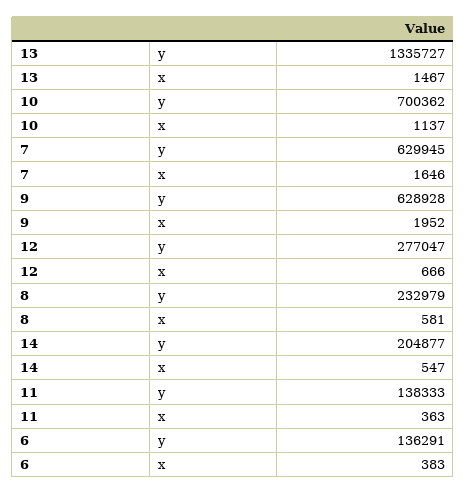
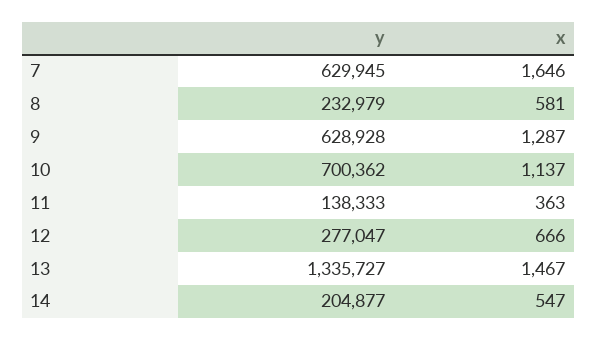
  {
    "13": {
      "y": 1335727,
      "x": 1467
    },
    "10": {
      "y": 700362,
      "x": 1137
    },
    "7": {
      "y": 629945,
      "x": 1646
    },
    "9": {
      "y": 628928,
-     "x": 1952
+     "x": 1287
    },
    "12": {
      "y": 277047,
      "x": 666
    },
    "8": {
      "y": 232979,
      "x": 581
    },
    "14": {
      "y": 204877,
      "x": 547
    },
    "11": {
      "y": 138333,
      "x": 363
-   },
+   }
-   "6": {
-     "y": 136291,
-     "x": 383
-   }
  }

